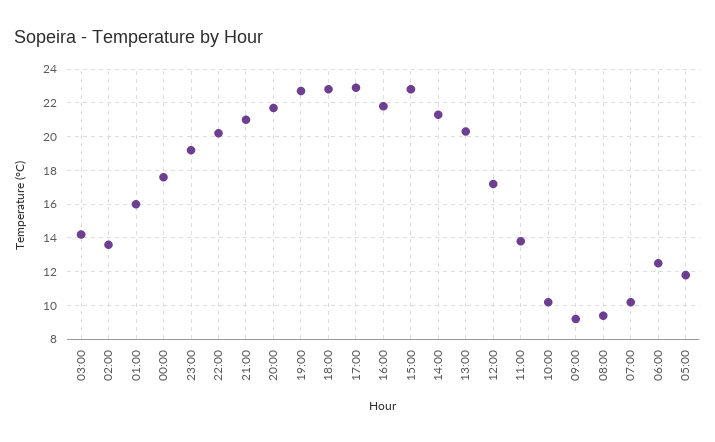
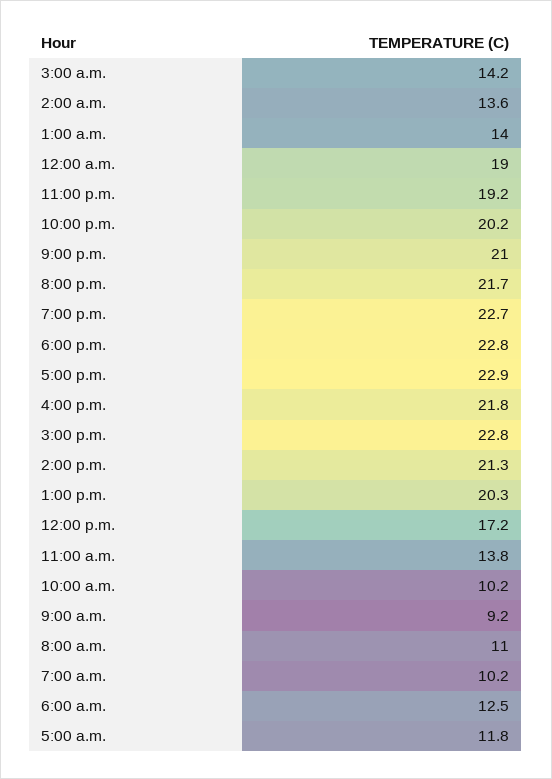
  {
    "03:00": 14.2,
    "02:00": 13.6,
-   "01:00": 16,
+   "01:00": 14,
-   "00:00": 17.5,
+   "00:00": 19,
    "23:00": 19.2,
    "22:00": 20.2,
    "21:00": 21,
    "20:00": 21.7,
    "19:00": 22.7,
    "18:00": 22.8,
    "17:00": 22.9,
    "16:00": 21.8,
    "15:00": 22.8,
    "14:00": 21.3,
    "13:00": 20.3,
    "12:00": 17.2,
    "11:00": 13.8,
    "10:00": 10.2,
    "09:00": 9.2,
-   "08:00": 9.5,
+   "08:00": 11,
    "07:00": 10.2,
    "06:00": 12.5,
    "05:00": 11.8
  }

